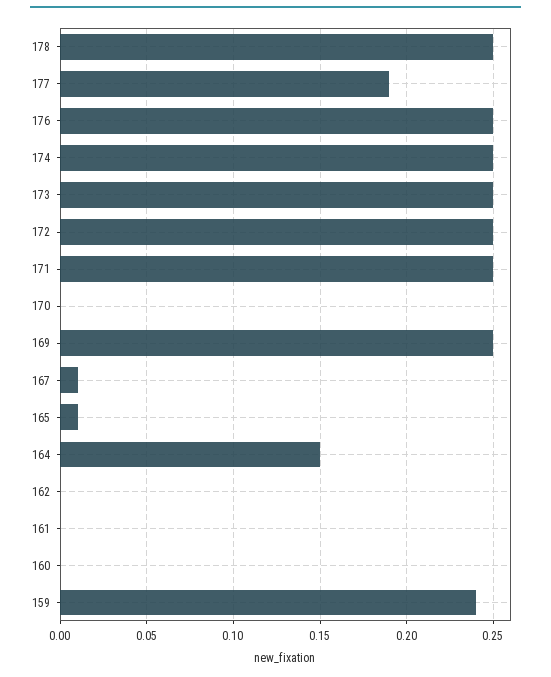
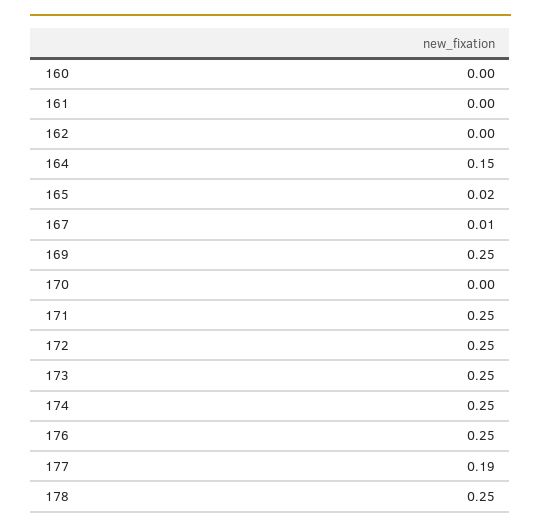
  {
    "178": 0.25,
    "177": 0.19,
    "176": 0.25,
    "174": 0.25,
    "173": 0.25,
    "172": 0.25,
    "171": 0.25,
    "170": 0,
    "169": 0.25,
    "167": 0.01,
-   "165": 0.01,
+   "165": 0.02,
    "164": 0.15,
    "162": 0,
    "161": 0,
-   "160": 0,
+   "160": 0
-   "159": 0.24
  }

